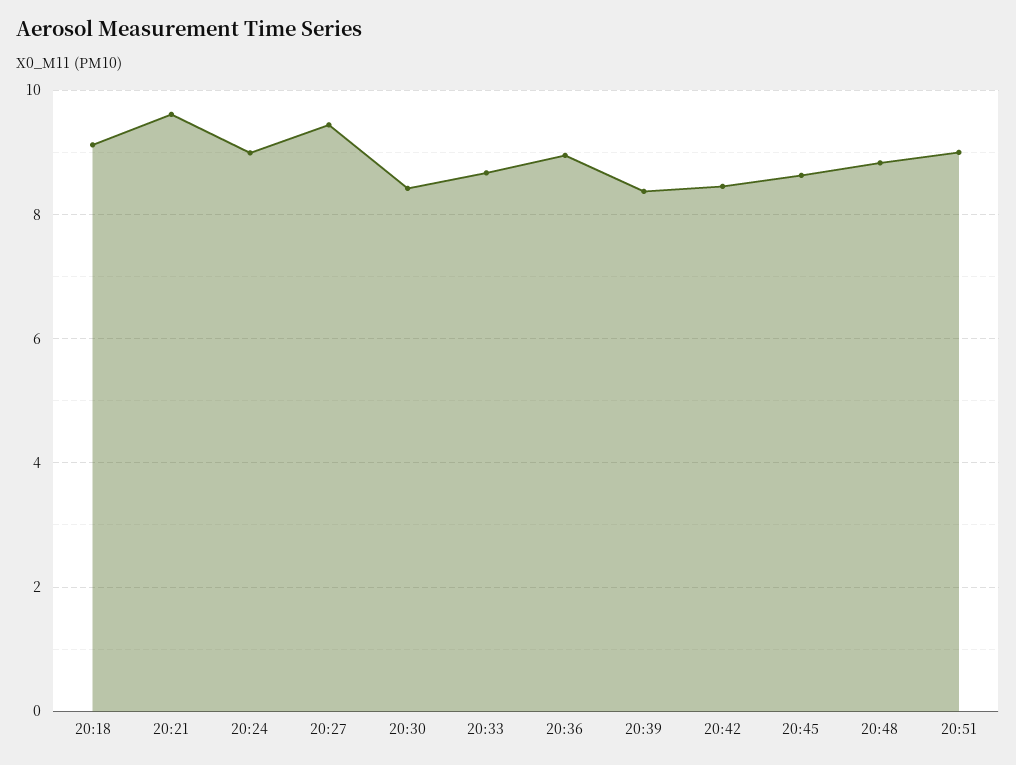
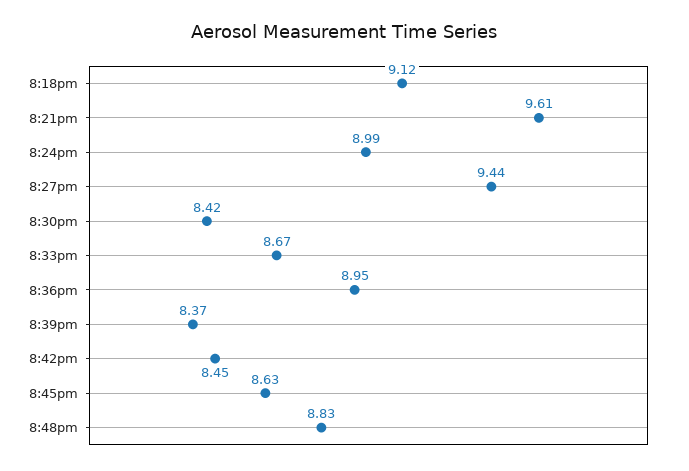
  {
    "20:18": 9.12,
    "20:21": 9.61,
    "20:24": 8.99,
    "20:27": 9.44,
    "20:30": 8.42,
    "20:33": 8.67,
    "20:36": 8.95,
    "20:39": 8.37,
    "20:42": 8.45,
    "20:45": 8.63,
-   "20:48": 8.83,
+   "20:48": 8.83
-   "20:51": 9
  }

